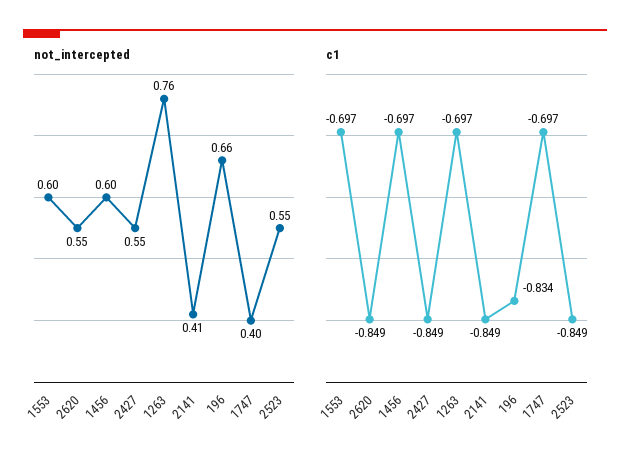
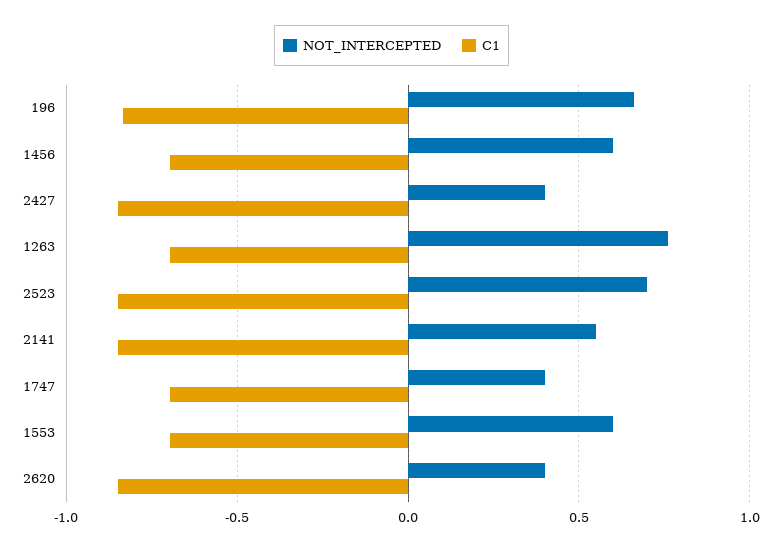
  {
    "not_intercepted": {
      "1553": 0.6,
-     "2620": 0.55,
+     "2620": 0.4,
      "1456": 0.6,
-     "2427": 0.55,
+     "2427": 0.4,
      "1263": 0.76,
-     "2141": 0.41,
+     "2141": 0.55,
      "196": 0.66,
      "1747": 0.4,
-     "2523": 0.55
+     "2523": 0.7
    },
    "c1": {
      "1553": -0.697,
      "2620": -0.849,
      "1456": -0.697,
      "2427": -0.849,
      "1263": -0.697,
      "2141": -0.849,
      "196": -0.834,
      "1747": -0.697,
      "2523": -0.849
    }
  }

